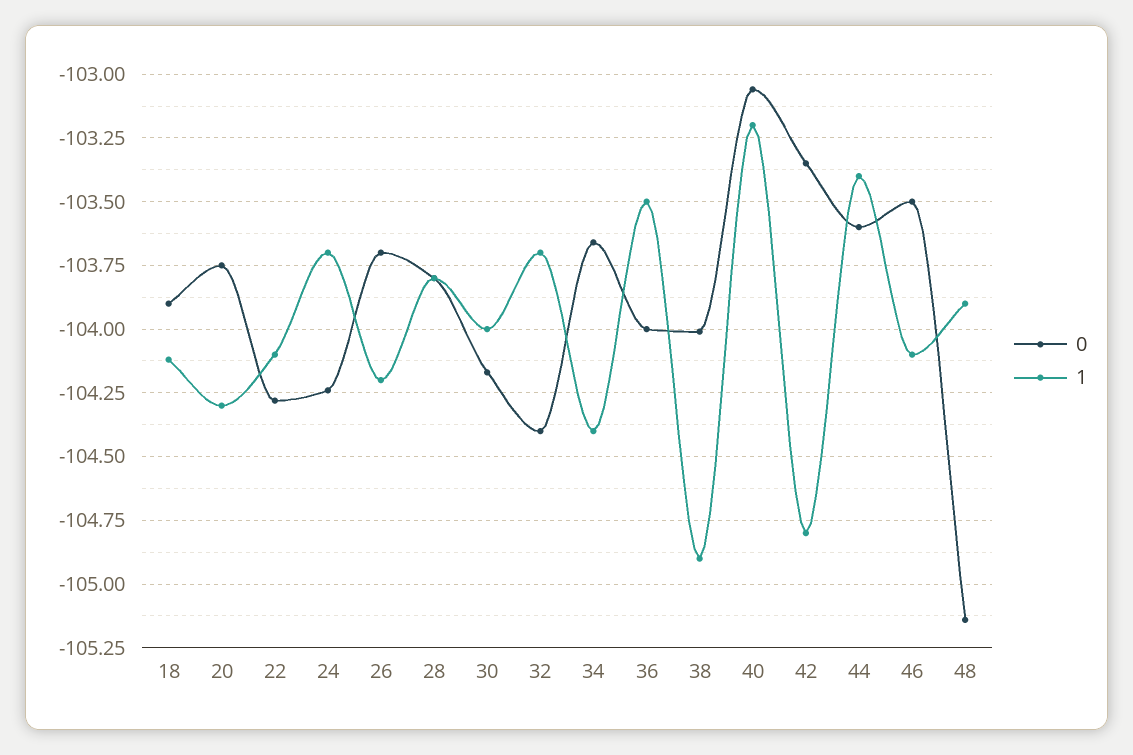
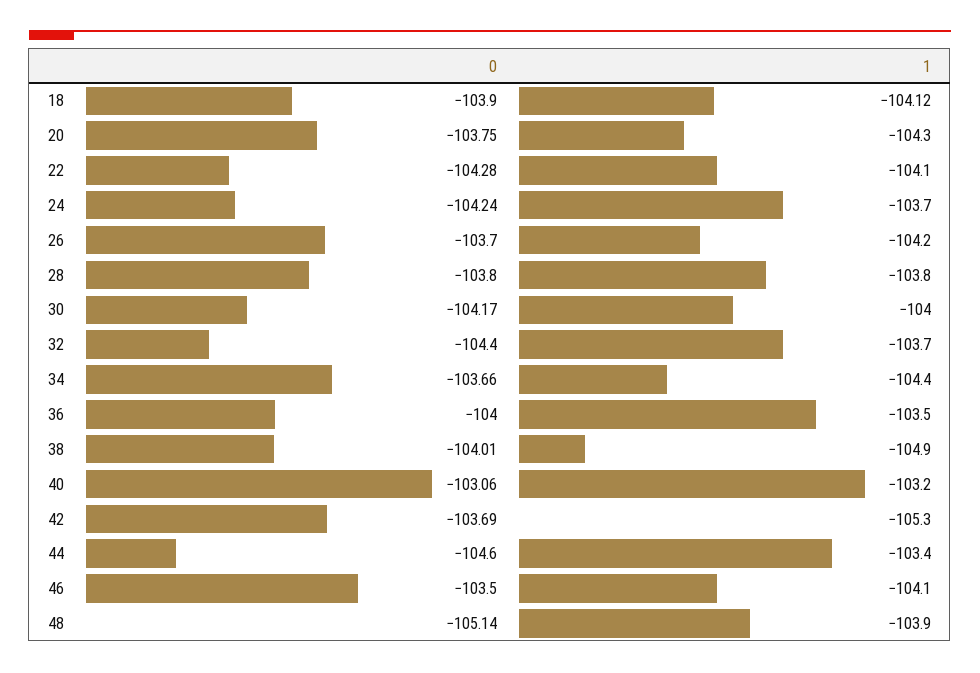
  {
    "0": {
      "18": -103.9,
      "20": -103.75,
      "22": -104.28,
      "24": -104.24,
      "26": -103.7,
      "28": -103.8,
      "30": -104.17,
      "32": -104.4,
      "34": -103.66,
      "36": -104,
      "38": -104.01,
      "40": -103.06,
-     "42": -103.35,
+     "42": -103.69,
-     "44": -103.6,
+     "44": -104.6,
      "46": -103.5,
      "48": -105.14
    },
    "1": {
      "18": -104.12,
      "20": -104.3,
      "22": -104.1,
      "24": -103.7,
      "26": -104.2,
      "28": -103.8,
      "30": -104,
      "32": -103.7,
      "34": -104.4,
      "36": -103.5,
      "38": -104.9,
      "40": -103.2,
-     "42": -104.8,
+     "42": -105.3,
      "44": -103.4,
      "46": -104.1,
      "48": -103.9
    }
  }

